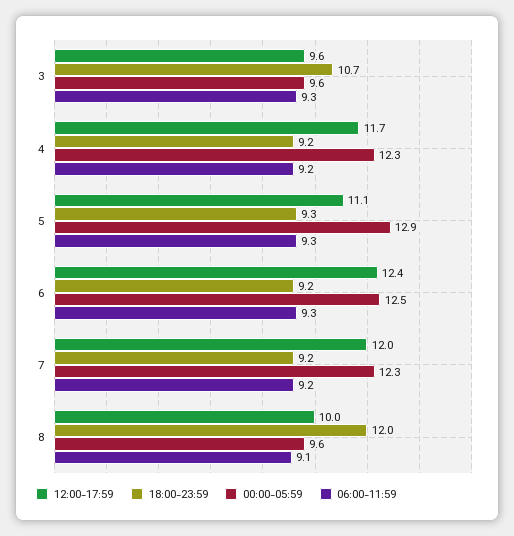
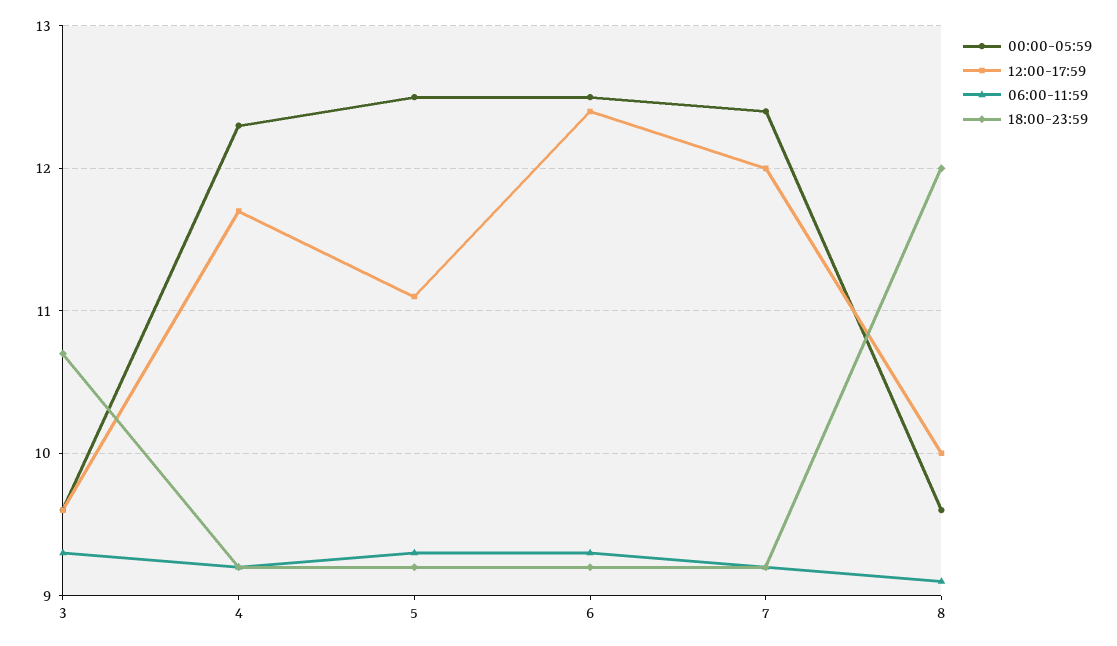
  {
    "12:00-17:59": {
      "3": 9.6,
      "4": 11.7,
      "5": 11.1,
      "6": 12.4,
      "7": 12,
      "8": 10
    },
    "18:00-23:59": {
      "3": 10.7,
      "4": 9.2,
-     "5": 9.3,
+     "5": 9.2,
      "6": 9.2,
      "7": 9.2,
      "8": 12
    },
    "00:00-05:59": {
      "3": 9.6,
      "4": 12.3,
-     "5": 12.9,
+     "5": 12.5,
      "6": 12.5,
-     "7": 12.3,
+     "7": 12.4,
      "8": 9.6
    },
    "06:00-11:59": {
      "3": 9.3,
      "4": 9.2,
      "5": 9.3,
      "6": 9.3,
      "7": 9.2,
      "8": 9.1
    }
  }

